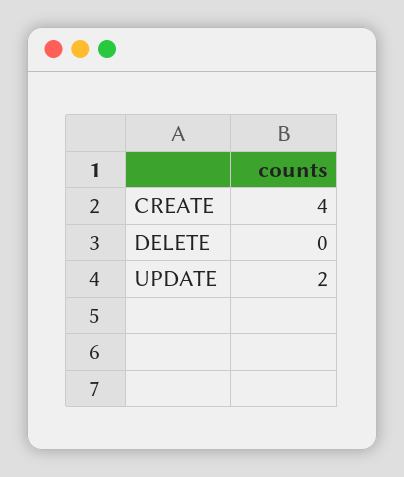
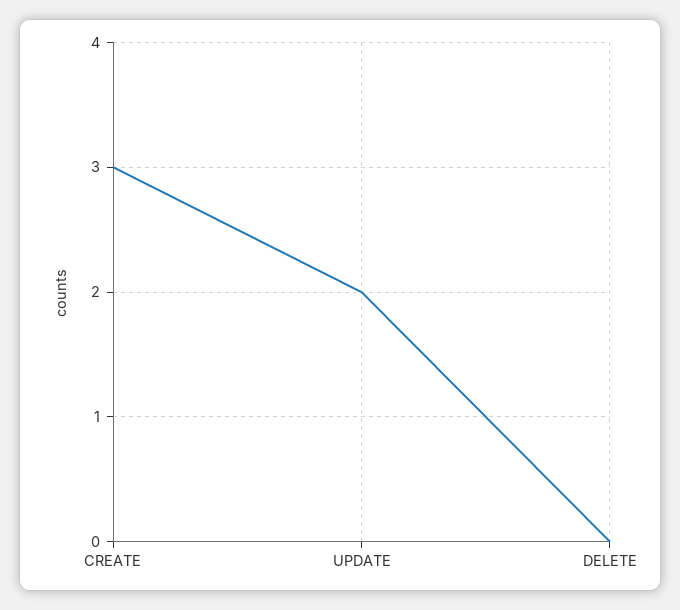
  {
-   "CREATE": 4,
+   "CREATE": 3,
    "DELETE": 0,
    "UPDATE": 2
  }

